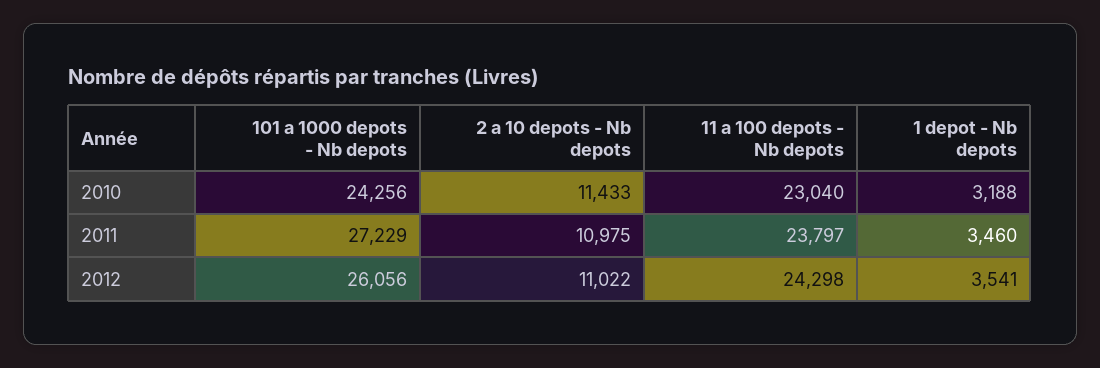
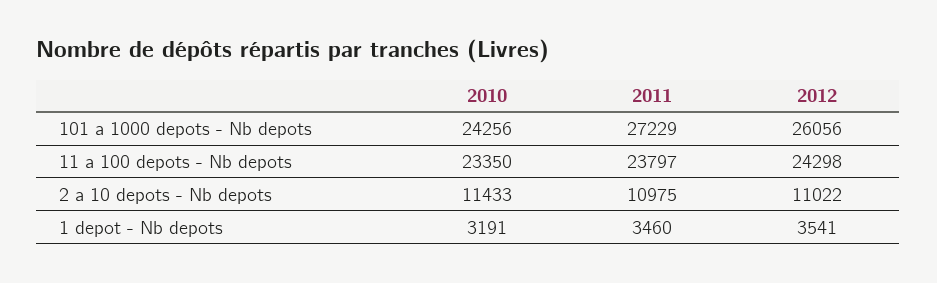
  {
    "101 a 1000 depots - Nb depots": {
      "2010": 24256,
      "2011": 27229,
      "2012": 26056
    },
    "2 a 10 depots - Nb depots": {
      "2010": 11433,
      "2011": 10975,
      "2012": 11022
    },
    "11 a 100 depots - Nb depots": {
-     "2010": 23040,
+     "2010": 23350,
      "2011": 23797,
      "2012": 24298
    },
    "1 depot - Nb depots": {
-     "2010": 3188,
+     "2010": 3191,
      "2011": 3460,
      "2012": 3541
    }
  }

